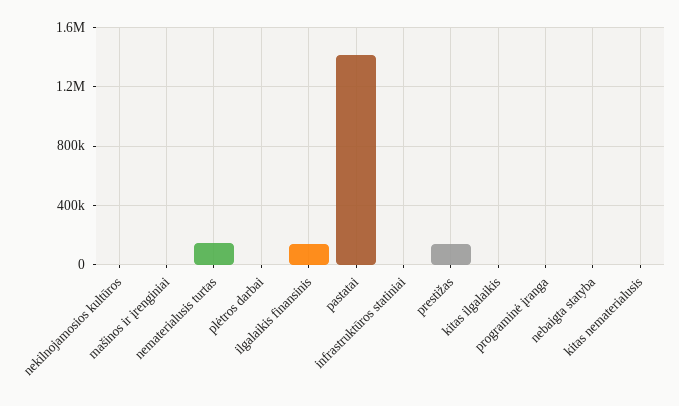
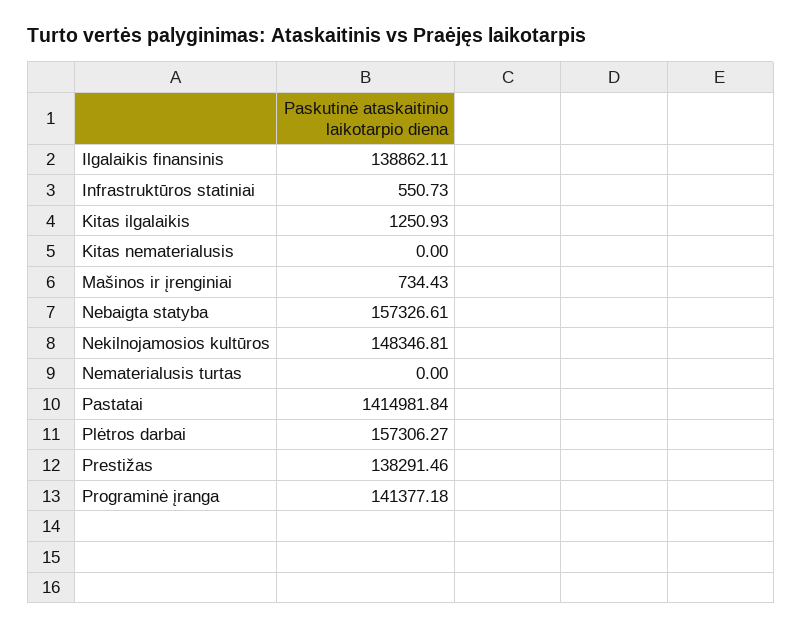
  {
-   "nekilnojamosios kultūros": 0,
+   "nekilnojamosios kultūros": 148346.81,
    "mašinos ir įrenginiai": 734.43,
-   "nematerialusis turtas": 150000,
+   "nematerialusis turtas": 0,
-   "plėtros darbai": 0,
+   "plėtros darbai": 157306.27,
    "ilgalaikis finansinis": 138862.11,
    "pastatai": 1414981.84,
    "infrastruktūros statiniai": 550.73,
    "prestižas": 138291.46,
    "kitas ilgalaikis": 1250.93,
-   "programinė įranga": 0,
+   "programinė įranga": 141377.18,
-   "nebaigta statyba": 0,
+   "nebaigta statyba": 157326.61,
    "kitas nematerialusis": 0
  }

